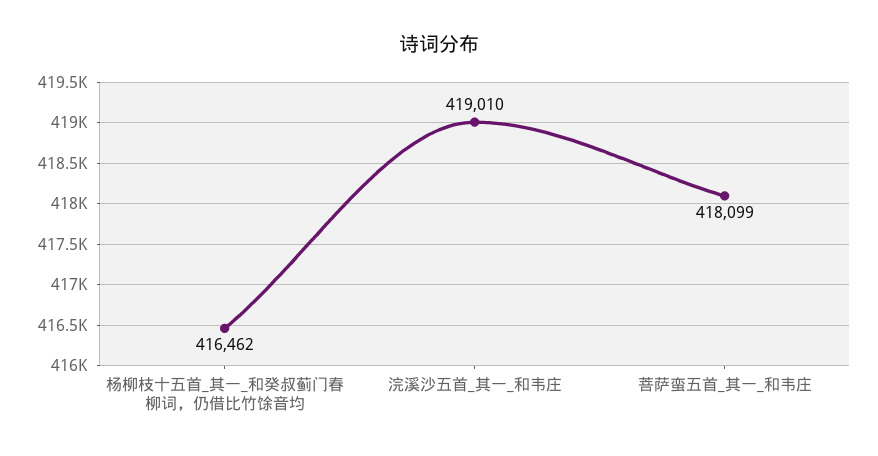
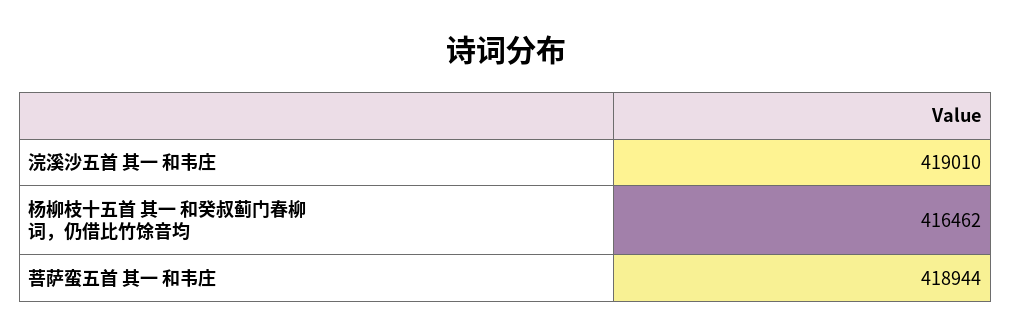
  {
    "杨柳枝十五首_其一_和癸叔蓟门春柳词，仍借比竹馀音均": 416462,
    "浣溪沙五首_其一_和韦庄": 419010,
-   "菩萨蛮五首_其一_和韦庄": 418099
+   "菩萨蛮五首_其一_和韦庄": 418944
  }

